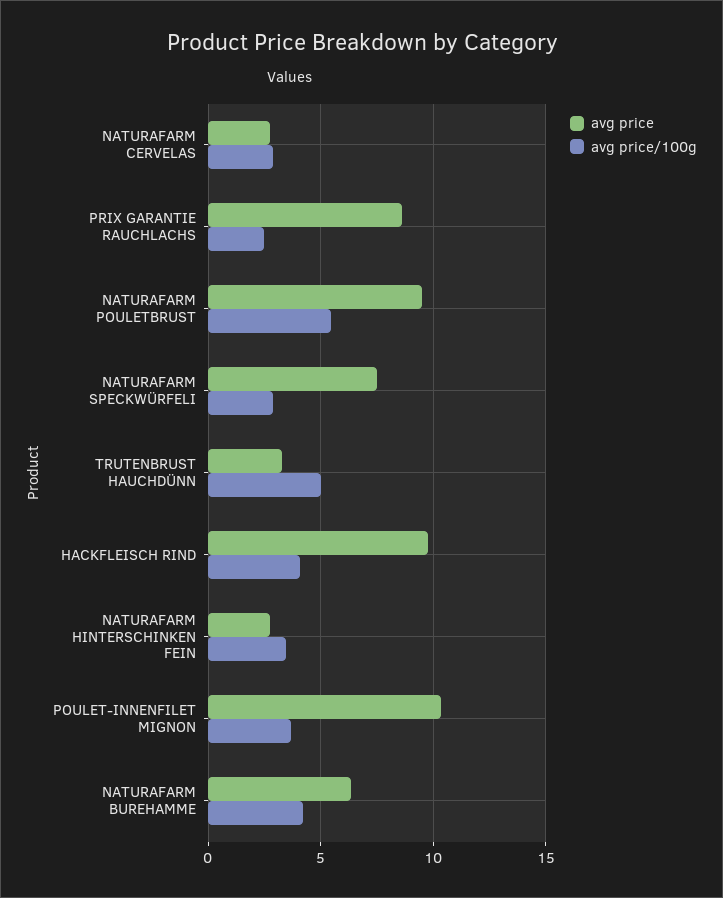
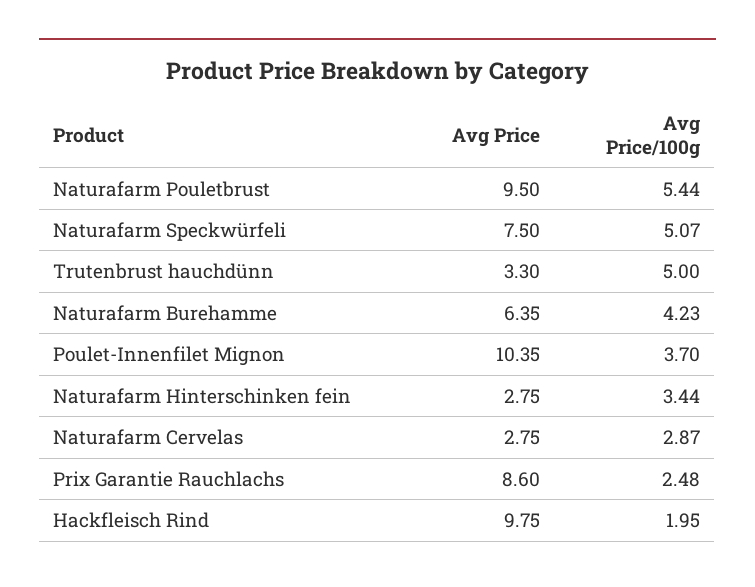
  {
    "avg price": {
      "NATURAFARM CERVELAS": 2.75,
      "PRIX GARANTIE RAUCHLACHS": 8.6,
      "NATURAFARM POULETBRUST": 9.5,
      "NATURAFARM SPECKWÜRFELI": 7.5,
      "TRUTENBRUST HAUCHDÜNN": 3.3,
      "HACKFLEISCH RIND": 9.75,
      "NATURAFARM HINTERSCHINKEN FEIN": 2.75,
      "POULET-INNENFILET MIGNON": 10.35,
      "NATURAFARM BUREHAMME": 6.35
    },
    "avg price/100g": {
      "NATURAFARM CERVELAS": 2.87,
      "PRIX GARANTIE RAUCHLACHS": 2.48,
      "NATURAFARM POULETBRUST": 5.44,
-     "NATURAFARM SPECKWÜRFELI": 3,
+     "NATURAFARM SPECKWÜRFELI": 5.07,
      "TRUTENBRUST HAUCHDÜNN": 5,
-     "HACKFLEISCH RIND": 4,
+     "HACKFLEISCH RIND": 1.95,
      "NATURAFARM HINTERSCHINKEN FEIN": 3.44,
      "POULET-INNENFILET MIGNON": 3.7,
      "NATURAFARM BUREHAMME": 4.23
    }
  }

